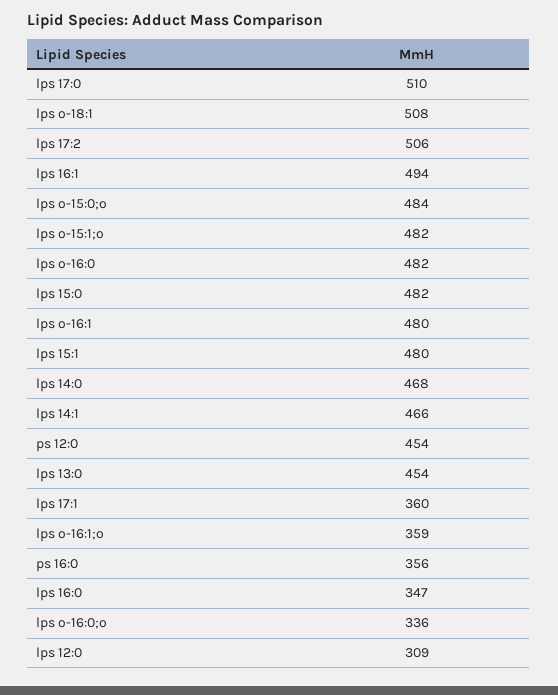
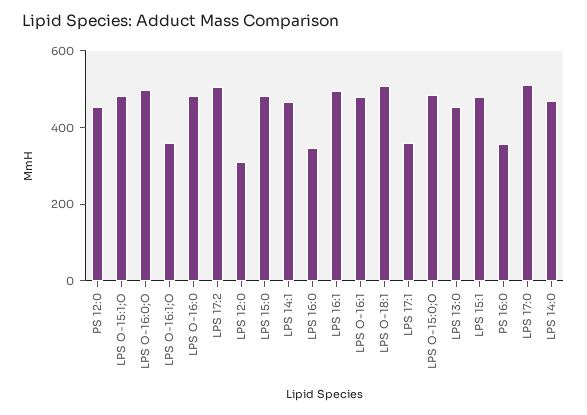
  {
    "lps 17:0": 510,
    "lps o-18:1": 508,
    "lps 17:2": 506,
    "lps 16:1": 494,
    "lps o-15:0;o": 484,
    "lps o-15:1;o": 482,
    "lps o-16:0": 482,
    "lps 15:0": 482,
    "lps o-16:1": 480,
    "lps 15:1": 480,
    "lps 14:0": 468,
    "lps 14:1": 466,
    "ps 12:0": 454,
    "lps 13:0": 454,
    "lps 17:1": 360,
    "lps o-16:1;o": 359,
    "ps 16:0": 356,
    "lps 16:0": 347,
-   "lps o-16:0;o": 336,
+   "lps o-16:0;o": 500,
    "lps 12:0": 309
  }

